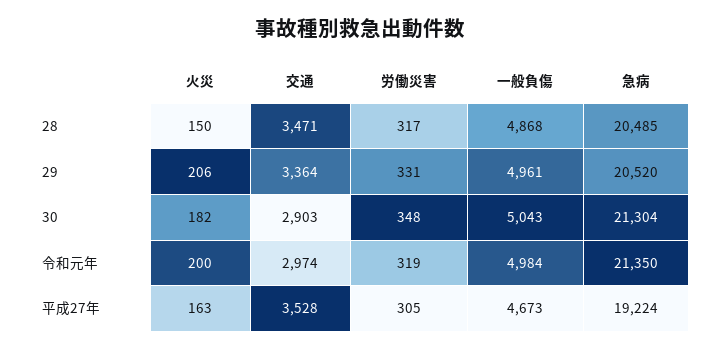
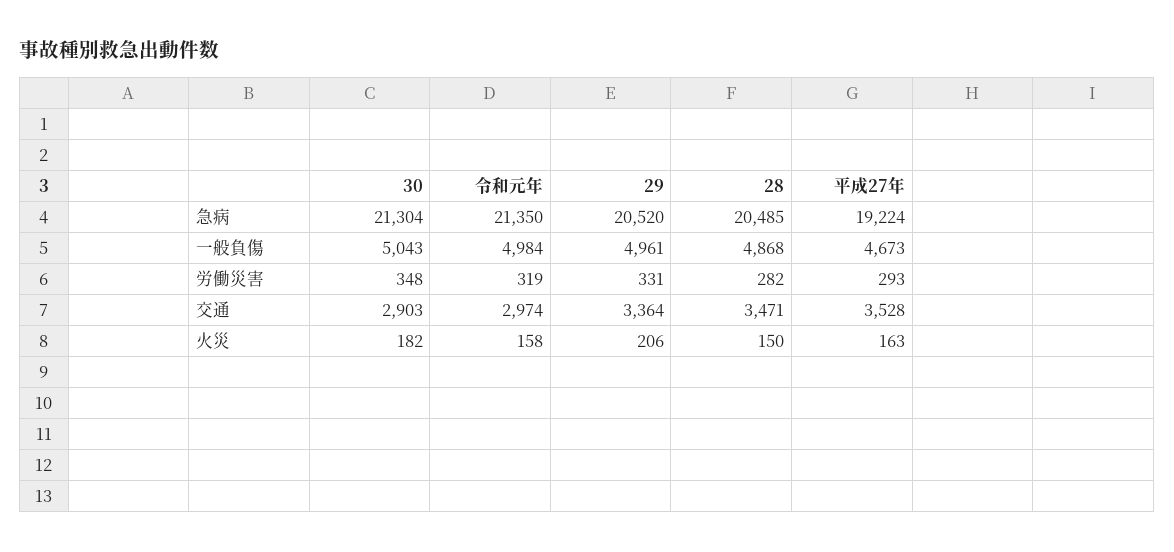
  {
    "火災": {
      "28": 150,
      "29": 206,
      "30": 182,
-     "令和元年": 200,
+     "令和元年": 158,
      "平成27年": 163
    },
    "交通": {
      "28": 3471,
      "29": 3364,
      "30": 2903,
      "令和元年": 2974,
      "平成27年": 3528
    },
    "労働災害": {
-     "28": 317,
+     "28": 282,
      "29": 331,
      "30": 348,
      "令和元年": 319,
-     "平成27年": 305
+     "平成27年": 293
    },
    "一般負傷": {
      "28": 4868,
      "29": 4961,
      "30": 5043,
      "令和元年": 4984,
      "平成27年": 4673
    },
    "急病": {
      "28": 20485,
      "29": 20520,
      "30": 21304,
      "令和元年": 21350,
      "平成27年": 19224
    }
  }

